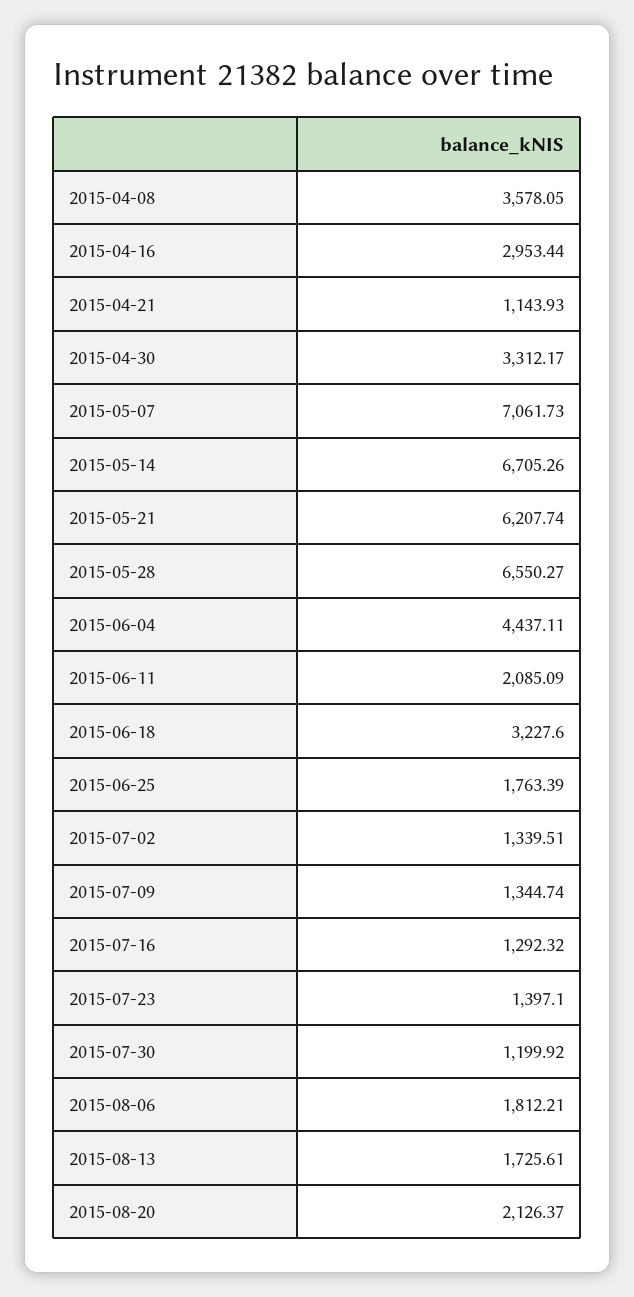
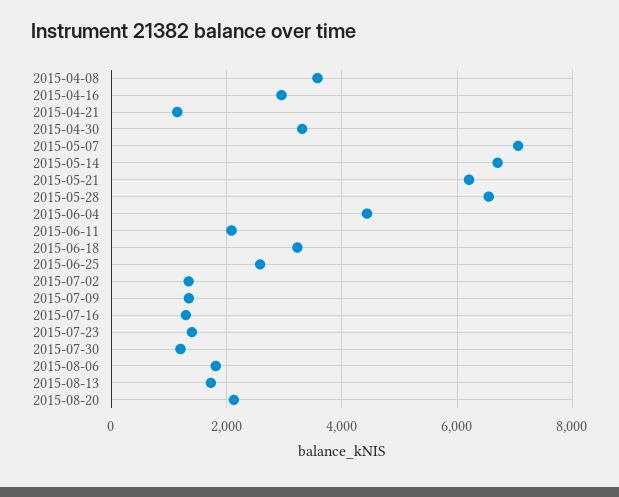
  {
    "2015-04-08": 3578.05,
    "2015-04-16": 2953.44,
    "2015-04-21": 1143.93,
    "2015-04-30": 3312.17,
    "2015-05-07": 7061.73,
    "2015-05-14": 6705.26,
    "2015-05-21": 6207.74,
    "2015-05-28": 6550.27,
    "2015-06-04": 4437.11,
    "2015-06-11": 2085.09,
    "2015-06-18": 3227.6,
-   "2015-06-25": 1763.39,
+   "2015-06-25": 2600,
    "2015-07-02": 1339.51,
    "2015-07-09": 1344.74,
    "2015-07-16": 1292.32,
    "2015-07-23": 1397.1,
    "2015-07-30": 1199.92,
    "2015-08-06": 1812.21,
    "2015-08-13": 1725.61,
    "2015-08-20": 2126.37
  }

